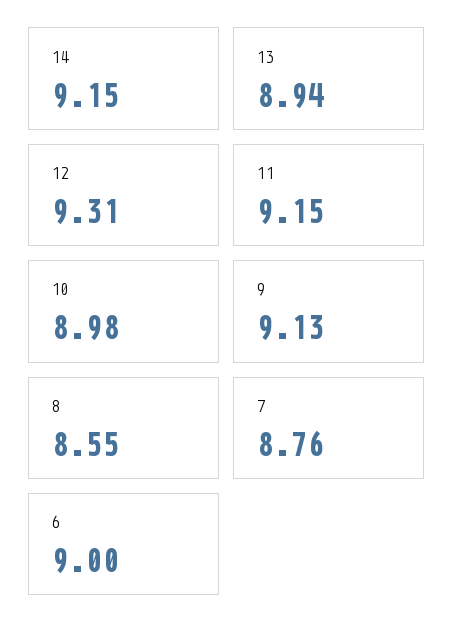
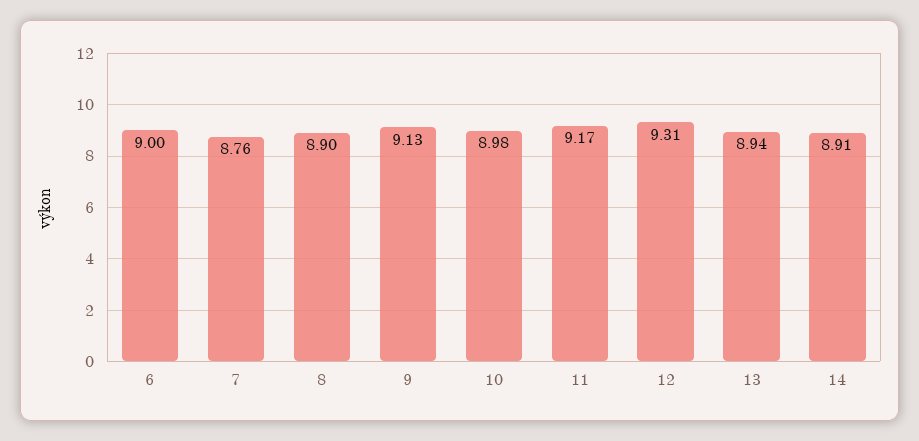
  {
-   "14": 9.15,
+   "14": 8.91,
    "13": 8.94,
    "12": 9.31,
-   "11": 9.15,
+   "11": 9.17,
    "10": 8.98,
    "9": 9.13,
-   "8": 8.55,
+   "8": 8.9,
    "7": 8.76,
    "6": 9
  }

